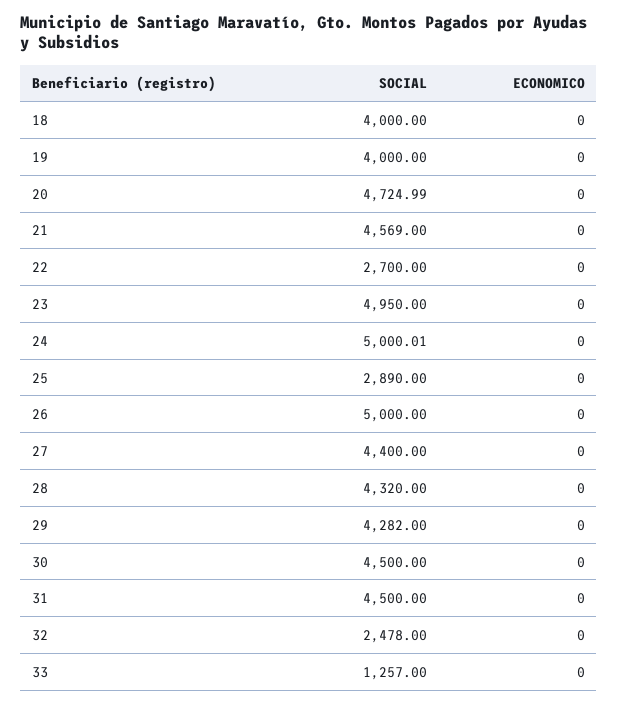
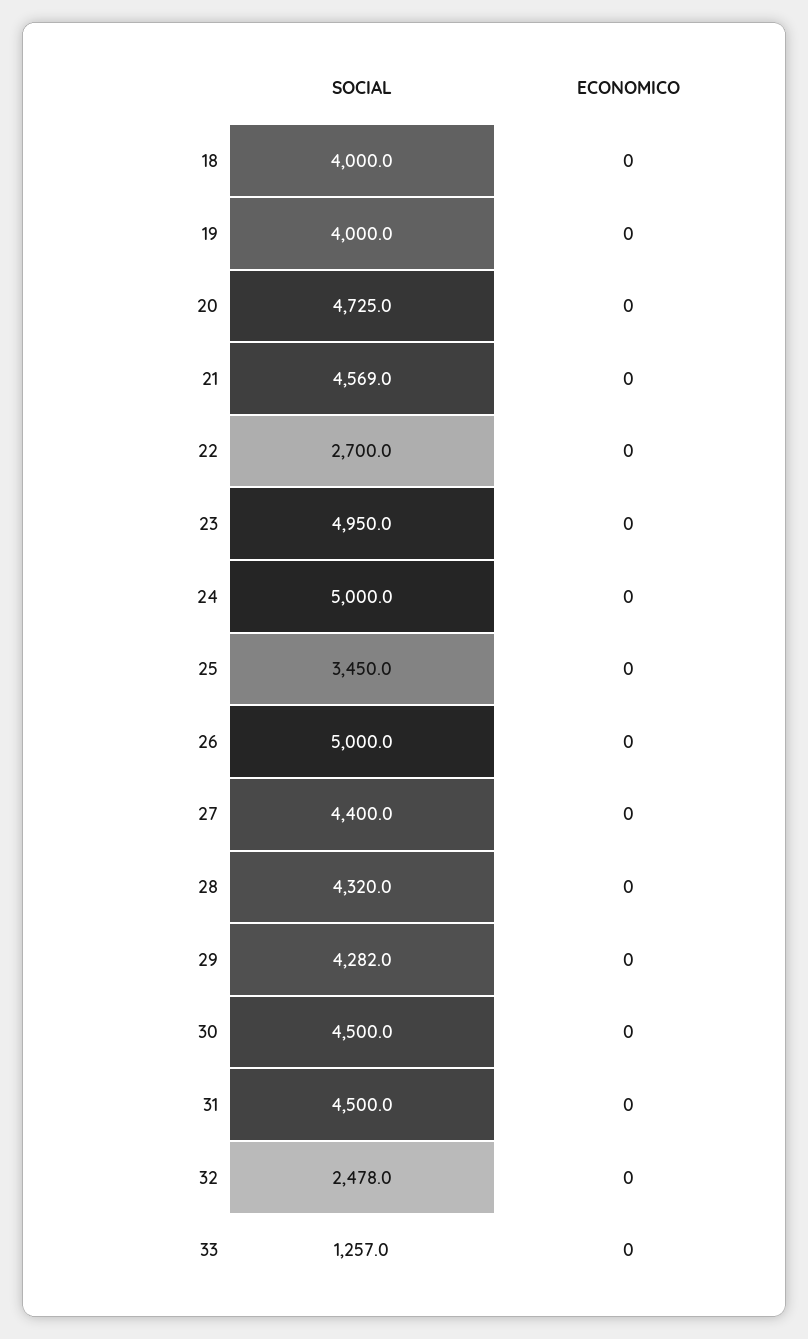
  {
    "SOCIAL": {
      "18": 4000,
      "19": 4000,
      "20": 4724.99,
      "21": 4569,
      "22": 2700,
      "23": 4950,
      "24": 5000.01,
-     "25": 2890,
+     "25": 3450,
      "26": 5000,
      "27": 4400,
      "28": 4320,
      "29": 4282,
      "30": 4500,
      "31": 4500,
      "32": 2478,
      "33": 1257
    },
    "ECONOMICO": {
      "18": 0,
      "19": 0,
      "20": 0,
      "21": 0,
      "22": 0,
      "23": 0,
      "24": 0,
      "25": 0,
      "26": 0,
      "27": 0,
      "28": 0,
      "29": 0,
      "30": 0,
      "31": 0,
      "32": 0,
      "33": 0
    }
  }

